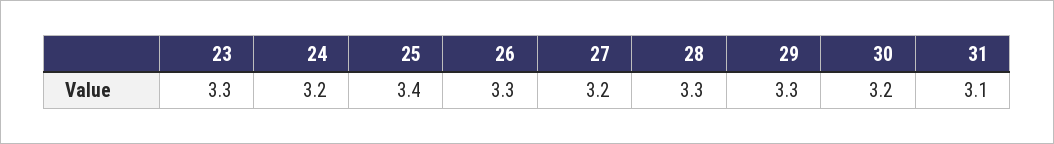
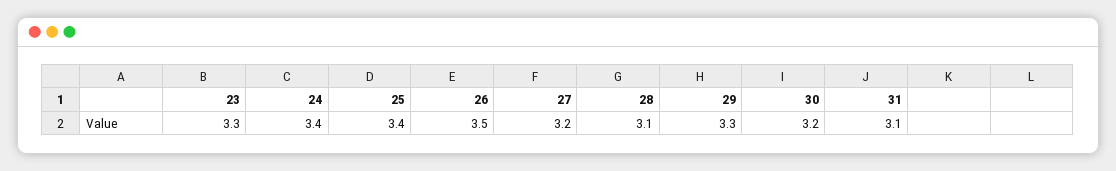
  {
    "23": 3.3,
-   "24": 3.2,
+   "24": 3.4,
    "25": 3.4,
-   "26": 3.3,
+   "26": 3.5,
    "27": 3.2,
-   "28": 3.3,
+   "28": 3.1,
    "29": 3.3,
    "30": 3.2,
    "31": 3.1
  }

